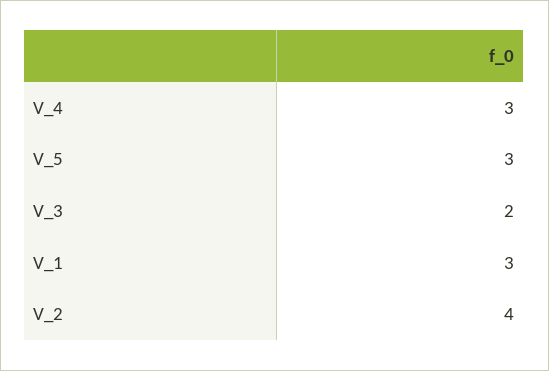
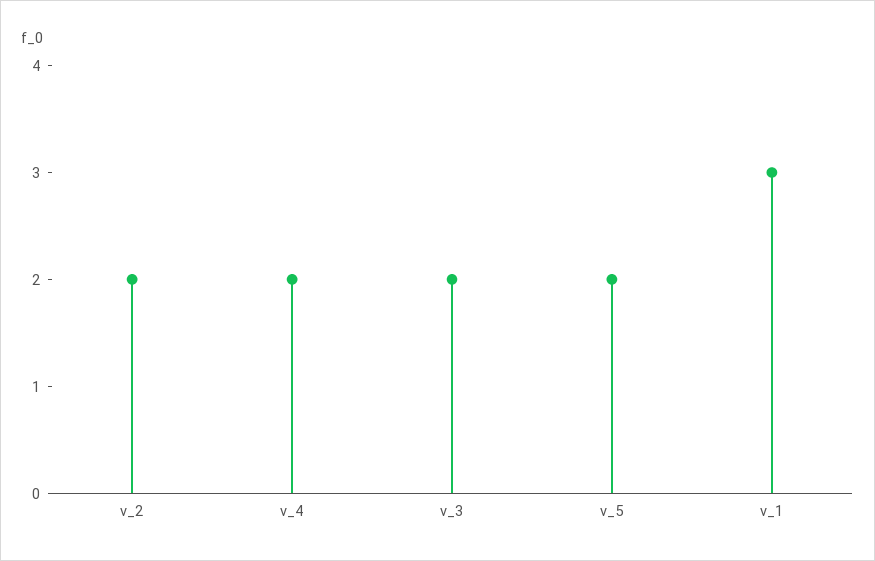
  {
-   "V_4": 3,
+   "V_4": 2,
-   "V_5": 3,
+   "V_5": 2,
    "V_3": 2,
    "V_1": 3,
-   "V_2": 4
+   "V_2": 2
  }

